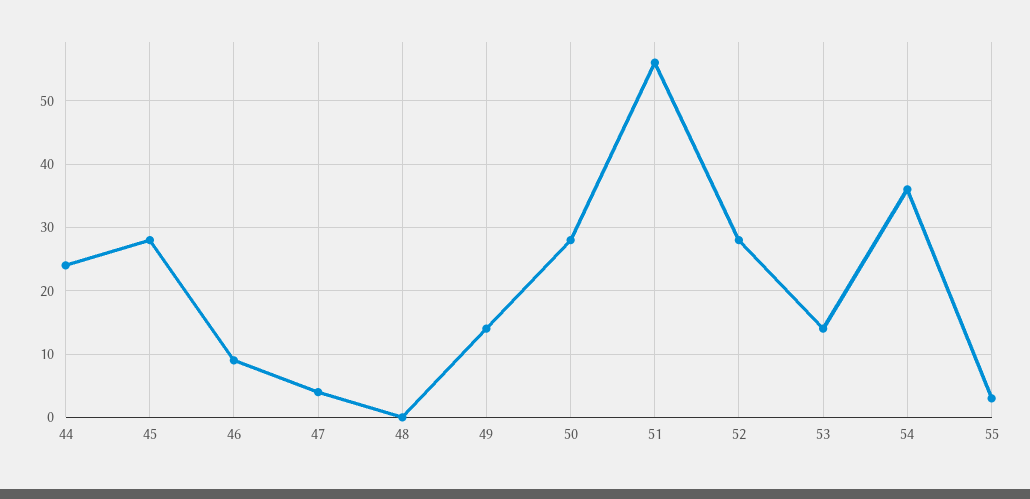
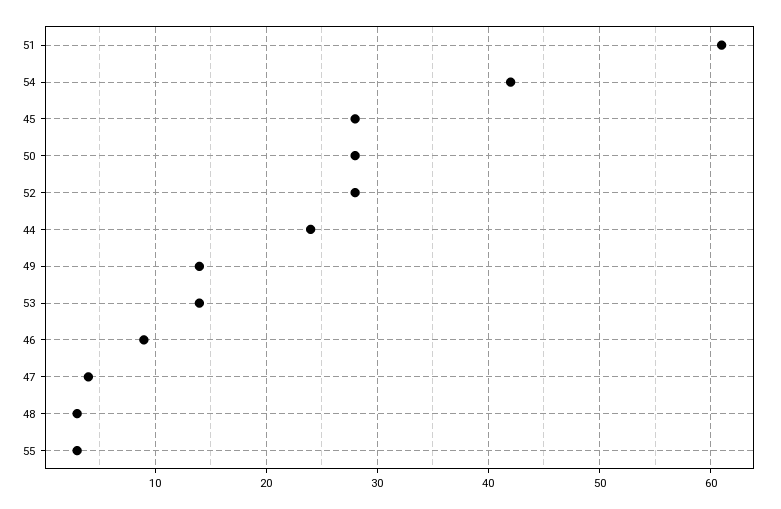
  {
    "44": 24,
    "45": 28,
    "46": 9,
    "47": 4,
-   "48": 0,
+   "48": 3,
    "49": 14,
    "50": 28,
-   "51": 56,
+   "51": 61,
    "52": 28,
    "53": 14,
-   "54": 36,
+   "54": 42,
    "55": 3
  }

